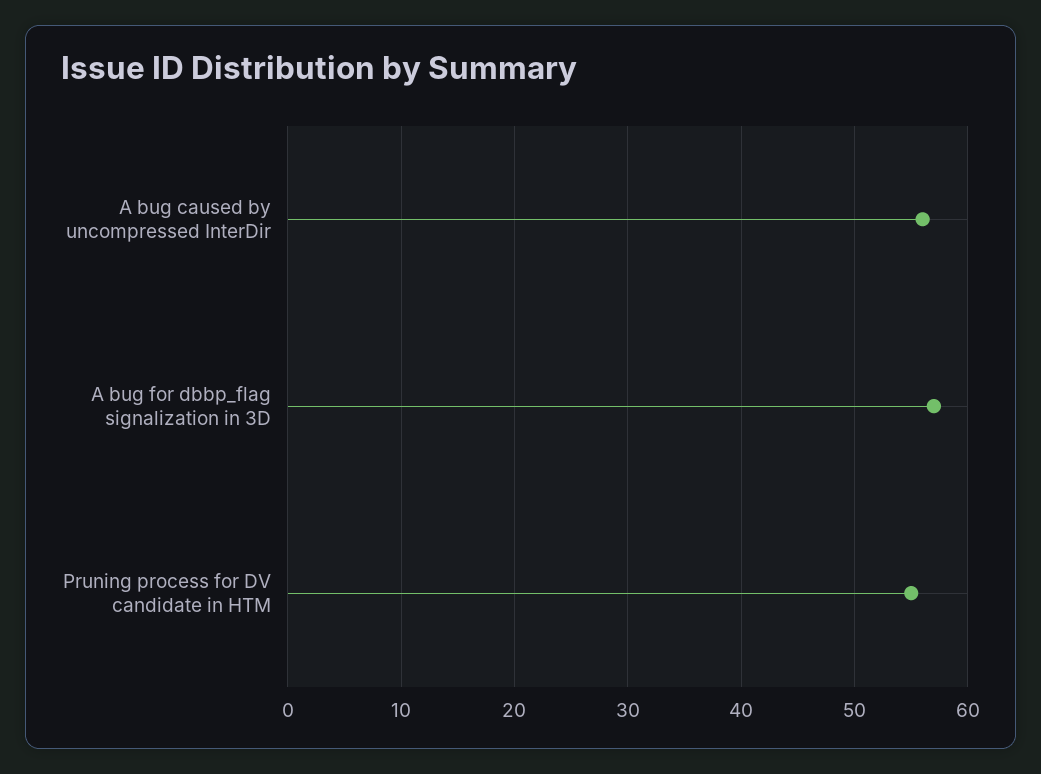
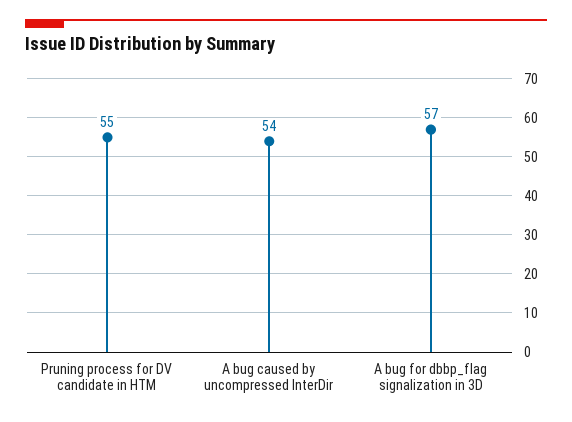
  {
-   "A bug caused by uncompressed InterDir": 56,
+   "A bug caused by uncompressed InterDir": 54,
    "A bug for dbbp_flag signalization in 3D": 57,
    "Pruning process for DV candidate in HTM": 55
  }

